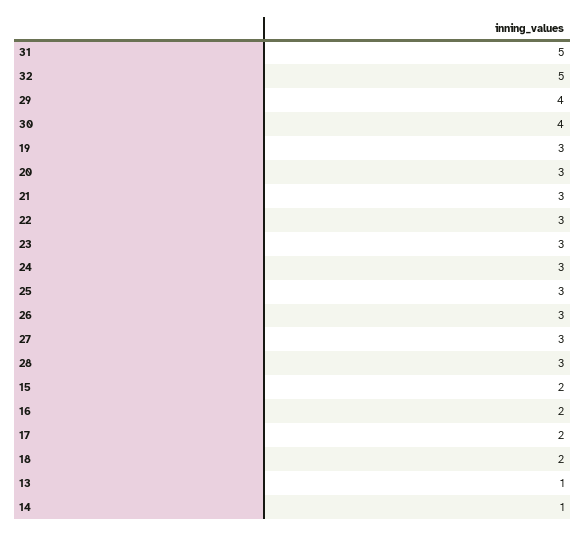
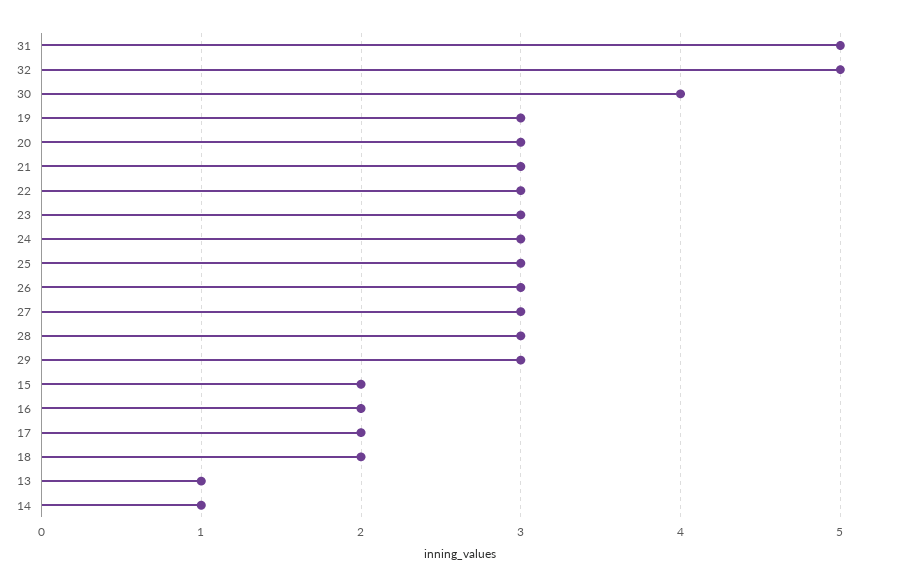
  {
    "31": 5,
    "32": 5,
-   "29": 4,
+   "29": 3,
    "30": 4,
    "19": 3,
    "20": 3,
    "21": 3,
    "22": 3,
    "23": 3,
    "24": 3,
    "25": 3,
    "26": 3,
    "27": 3,
    "28": 3,
    "15": 2,
    "16": 2,
    "17": 2,
    "18": 2,
    "13": 1,
    "14": 1
  }

